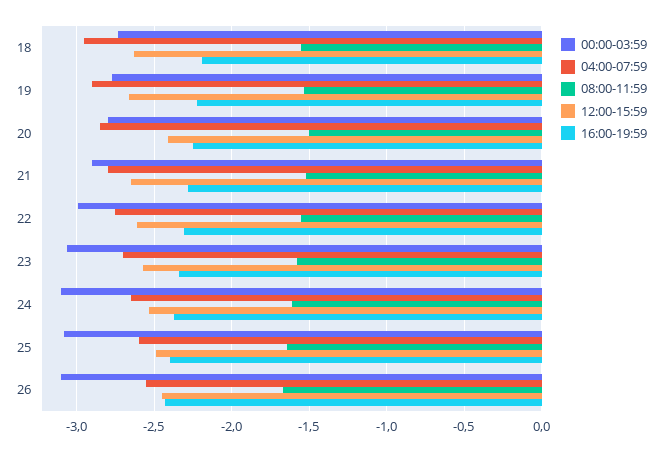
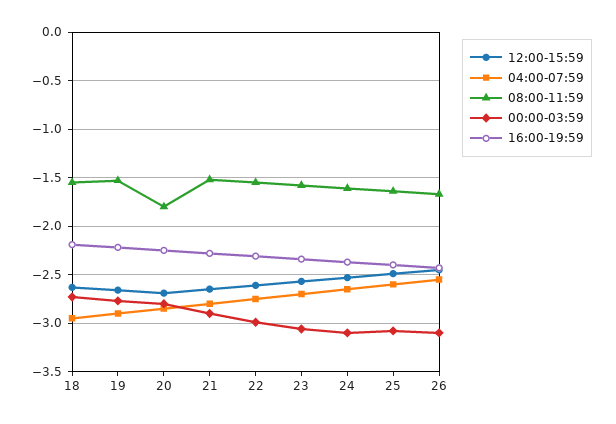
  {
    "00:00-03:59": {
      "18": -2.75,
      "19": -2.75,
      "20": -2.8,
      "21": -2.9,
      "22": -3,
      "23": -3.05,
      "24": -3.1,
      "25": -3.1,
      "26": -3.1
    },
    "04:00-07:59": {
      "18": -2.95,
      "19": -2.9,
      "20": -2.85,
      "21": -2.8,
      "22": -2.75,
      "23": -2.7,
      "24": -2.65,
      "25": -2.6,
      "26": -2.55
    },
    "08:00-11:59": {
      "18": -1.55,
      "19": -1.55,
-     "20": -1.5,
+     "20": -1.8,
      "21": -1.5,
      "22": -1.55,
      "23": -1.6,
      "24": -1.6,
      "25": -1.65,
      "26": -1.65
    },
    "12:00-15:59": {
      "18": -2.65,
      "19": -2.65,
-     "20": -2.4,
+     "20": -2.7,
      "21": -2.65,
      "22": -2.6,
      "23": -2.55,
      "24": -2.55,
      "25": -2.5,
      "26": -2.45
    },
    "16:00-19:59": {
      "18": -2.2,
      "19": -2.2,
      "20": -2.25,
      "21": -2.3,
      "22": -2.3,
      "23": -2.35,
      "24": -2.35,
      "25": -2.4,
      "26": -2.45
    }
  }

